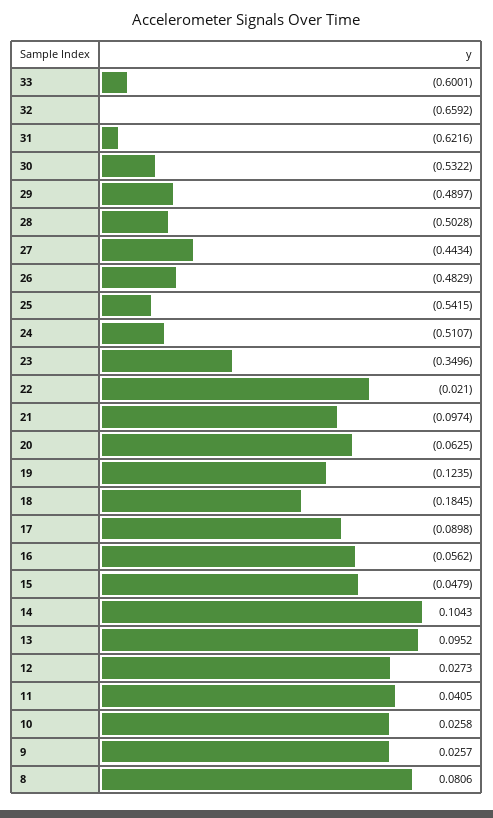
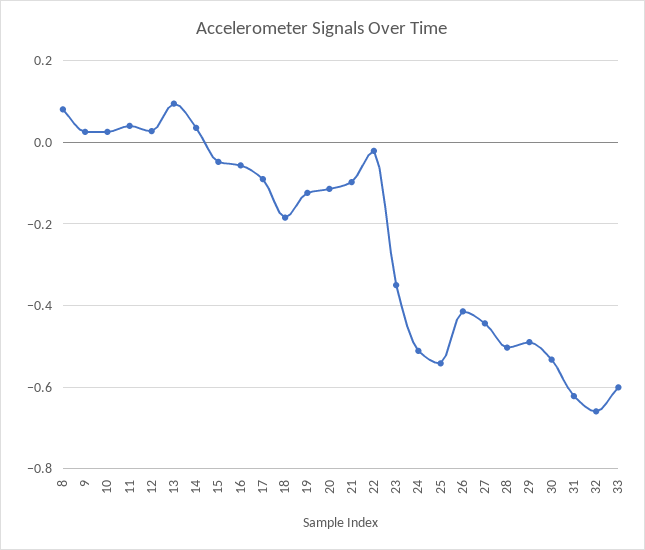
  {
    "33": -0.6001,
    "32": -0.6592,
    "31": -0.6216,
    "30": -0.5322,
    "29": -0.4897,
    "28": -0.5028,
    "27": -0.4434,
-   "26": -0.4829,
+   "26": -0.42,
    "25": -0.5415,
    "24": -0.5107,
    "23": -0.3496,
    "22": -0.021,
    "21": -0.0974,
-   "20": -0.0625,
+   "20": -0.12,
    "19": -0.1235,
    "18": -0.1845,
    "17": -0.0898,
    "16": -0.0562,
    "15": -0.0479,
-   "14": 0.1043,
+   "14": 0.04,
    "13": 0.0952,
    "12": 0.0273,
    "11": 0.0405,
    "10": 0.0258,
    "9": 0.0257,
    "8": 0.0806
  }

